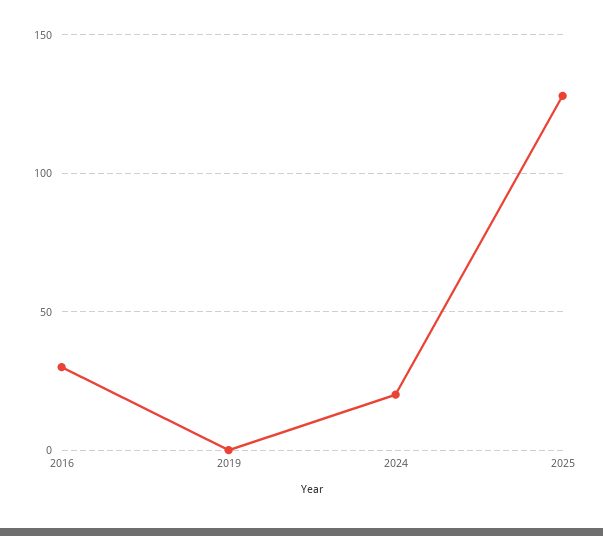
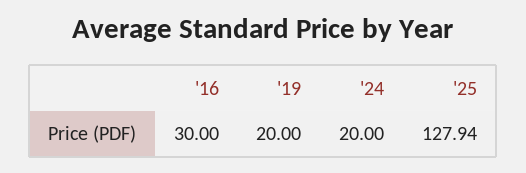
  {
    "2016": 30,
-   "2019": 0,
+   "2019": 20,
    "2024": 20,
    "2025": 127.94
  }

